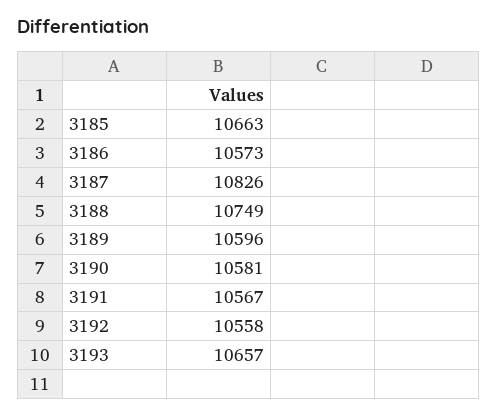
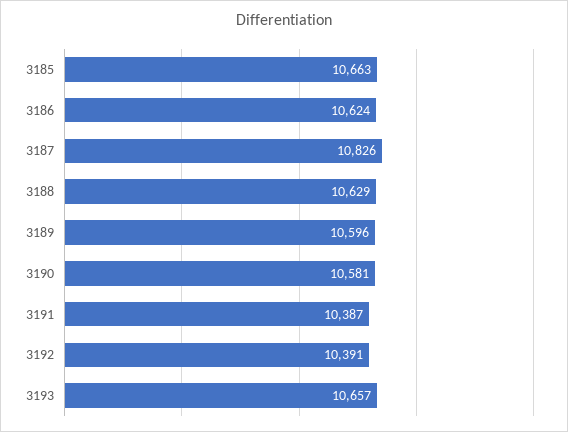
  {
    "3185": 10663,
-   "3186": 10573,
+   "3186": 10624,
    "3187": 10826,
-   "3188": 10749,
+   "3188": 10629,
    "3189": 10596,
    "3190": 10581,
-   "3191": 10567,
+   "3191": 10387,
-   "3192": 10558,
+   "3192": 10391,
    "3193": 10657
  }

